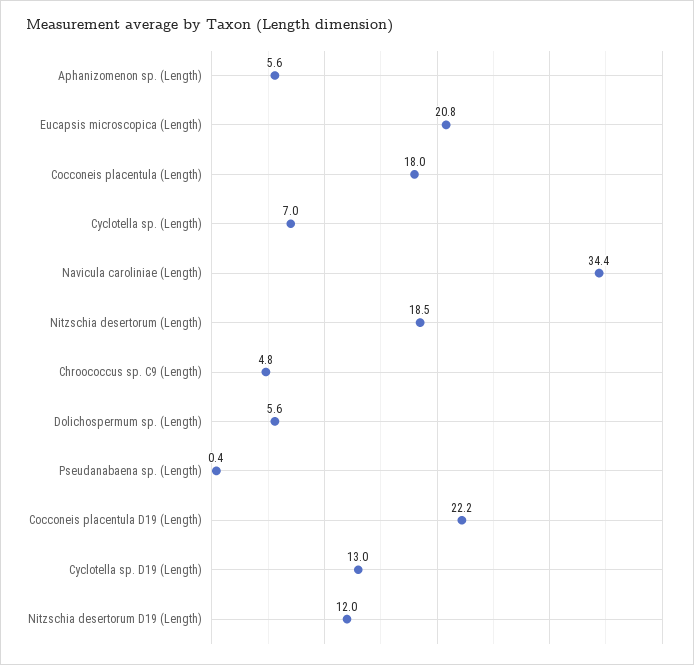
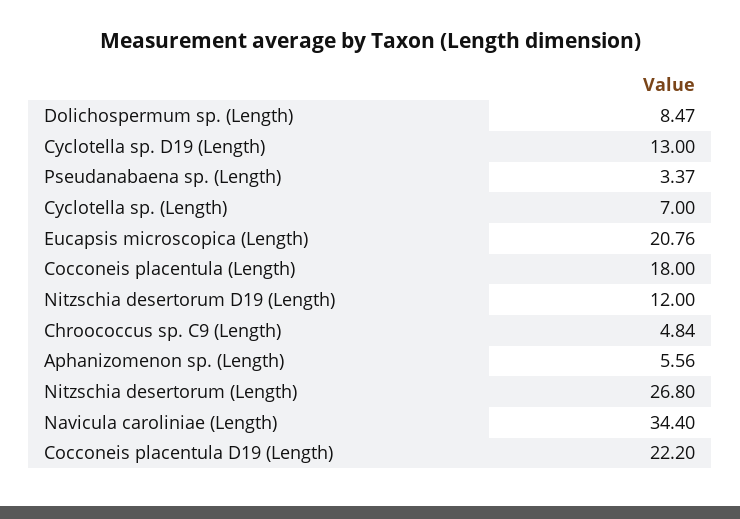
  {
    "Aphanizomenon sp. (Length)": 5.56,
    "Eucapsis microscopica (Length)": 20.76,
    "Cocconeis placentula (Length)": 18,
    "Cyclotella sp. (Length)": 7,
    "Navicula caroliniae (Length)": 34.4,
-   "Nitzschia desertorum (Length)": 18.5,
+   "Nitzschia desertorum (Length)": 26.8,
    "Chroococcus sp. C9 (Length)": 4.84,
-   "Dolichospermum sp. (Length)": 5.6,
+   "Dolichospermum sp. (Length)": 8.47,
-   "Pseudanabaena sp. (Length)": 0.4,
+   "Pseudanabaena sp. (Length)": 3.37,
    "Cocconeis placentula D19 (Length)": 22.2,
    "Cyclotella sp. D19 (Length)": 13,
    "Nitzschia desertorum D19 (Length)": 12
  }

